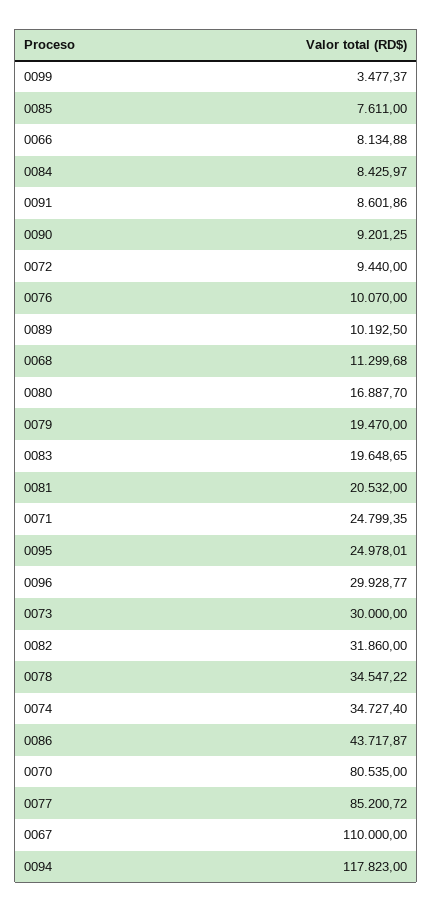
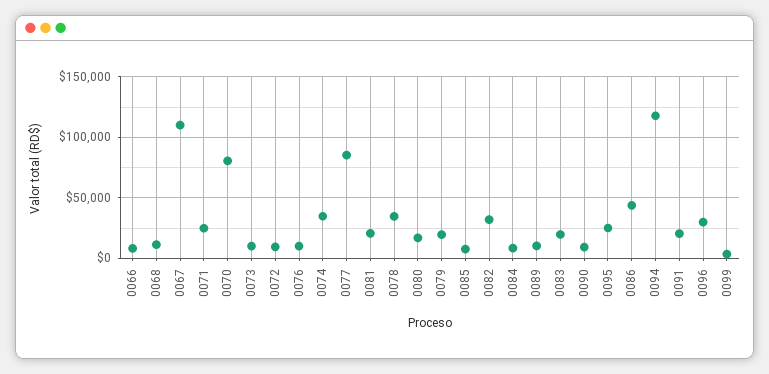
  {
    "0099": 3477.37,
    "0085": 7611,
    "0066": 8134.88,
    "0084": 8425.97,
-   "0091": 8601.86,
+   "0091": 20000,
    "0090": 9201.25,
    "0072": 9440,
    "0076": 10070,
    "0089": 10192.5,
    "0068": 11299.68,
    "0080": 16887.7,
    "0079": 19470,
    "0083": 19648.65,
    "0081": 20532,
    "0071": 24799.35,
    "0095": 24978.01,
    "0096": 29928.77,
-   "0073": 30000,
+   "0073": 10000,
    "0082": 31860,
    "0078": 34547.22,
    "0074": 34727.4,
    "0086": 43717.87,
    "0070": 80535,
    "0077": 85200.72,
    "0067": 110000,
    "0094": 117823
  }

